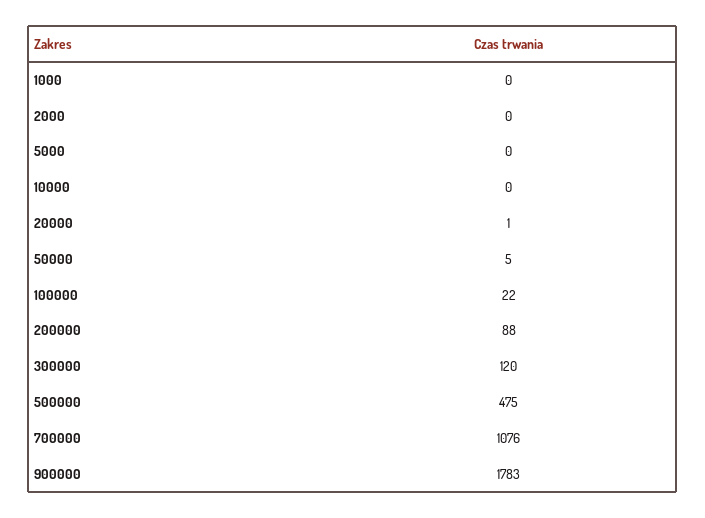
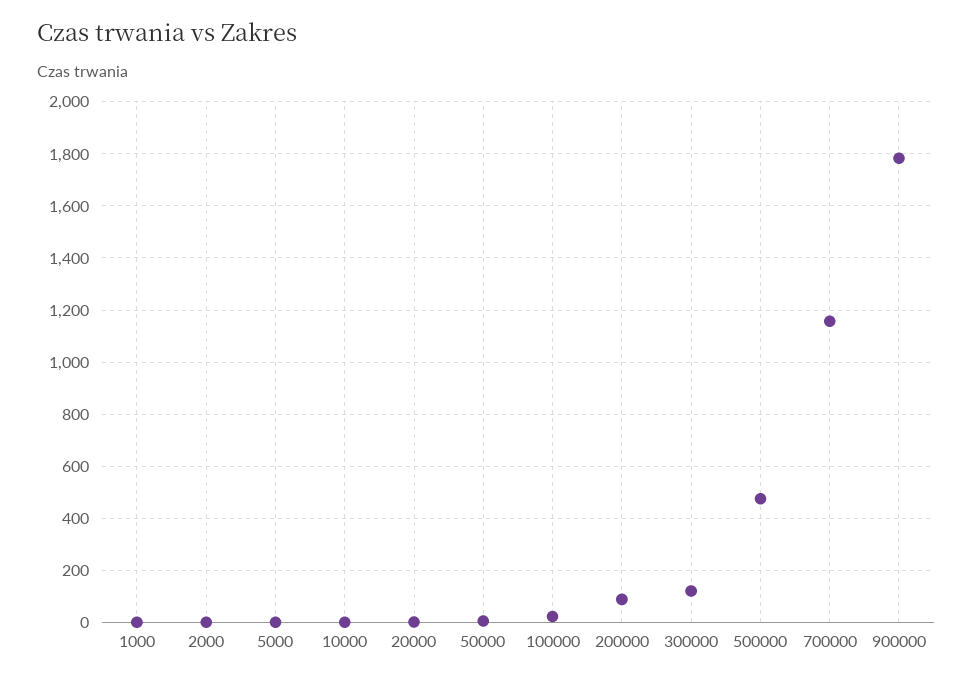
  {
    "1000": 0,
    "2000": 0,
    "5000": 0,
    "10000": 0,
    "20000": 1,
    "50000": 5,
    "100000": 22,
    "200000": 88,
    "300000": 120,
    "500000": 475,
-   "700000": 1076,
+   "700000": 1150,
    "900000": 1783
  }

